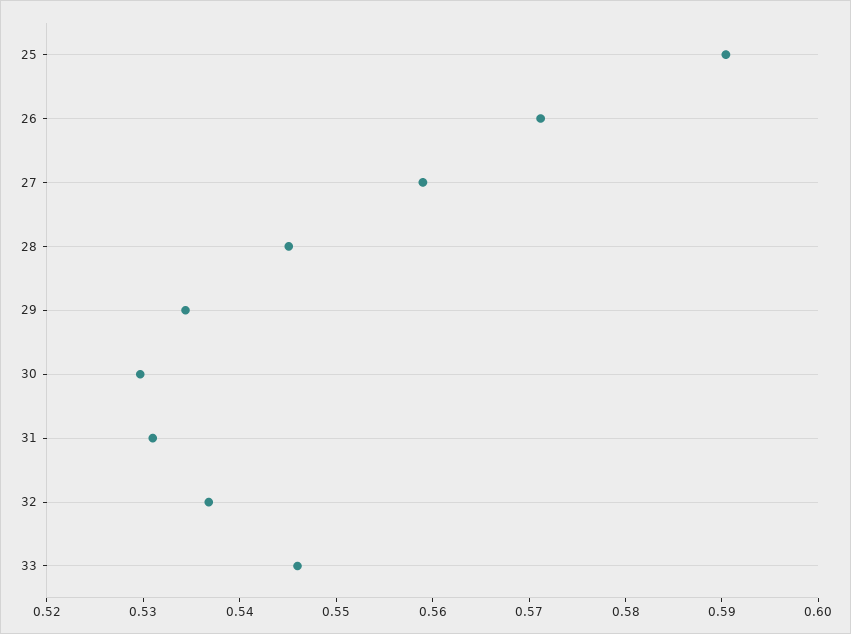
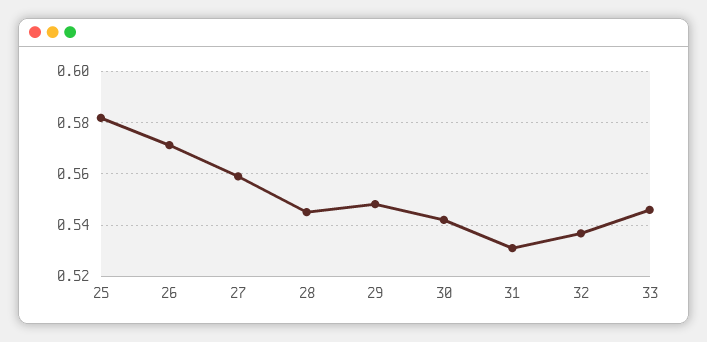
  {
-   "25": 0.59,
+   "25": 0.5825,
    "26": 0.572,
    "27": 0.56,
    "28": 0.546,
-   "29": 0.534,
+   "29": 0.5475,
-   "30": 0.53,
+   "30": 0.5425,
    "31": 0.532,
    "32": 0.536,
    "33": 0.546
  }

